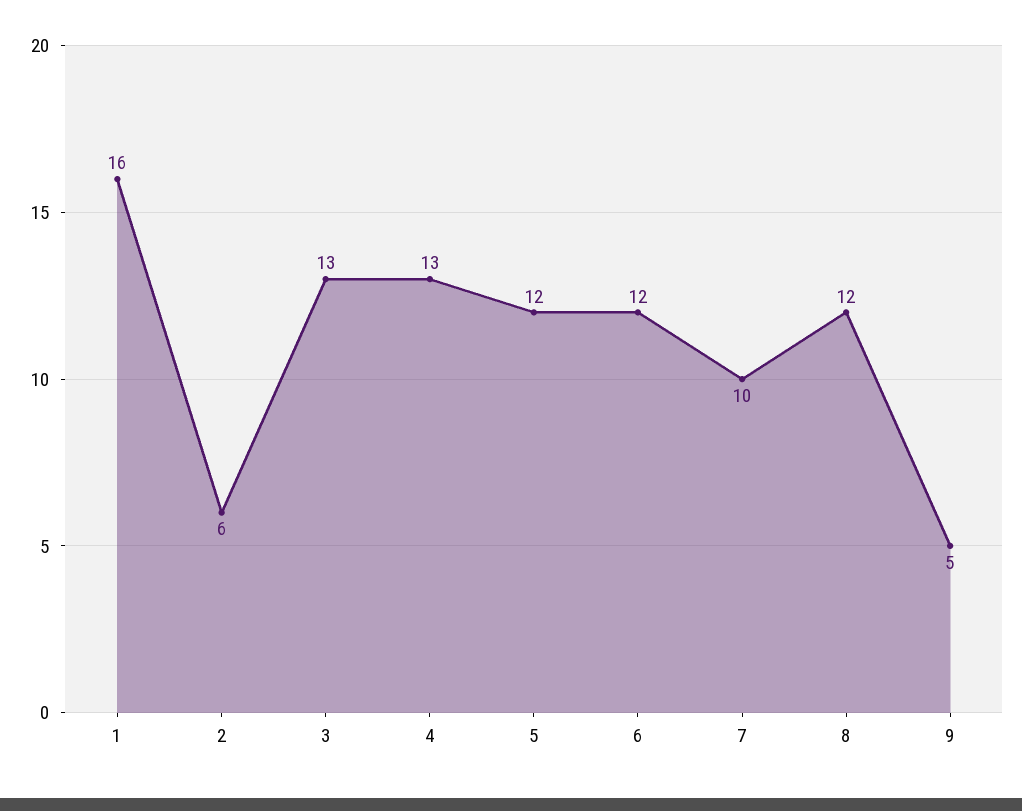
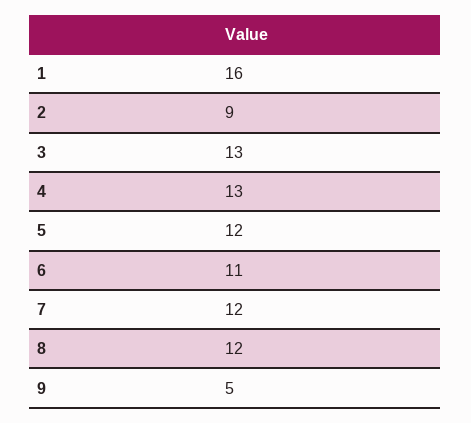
  {
    "1": 16,
-   "2": 6,
+   "2": 9,
    "3": 13,
    "4": 13,
    "5": 12,
-   "6": 12,
+   "6": 11,
-   "7": 10,
+   "7": 12,
    "8": 12,
    "9": 5
  }

